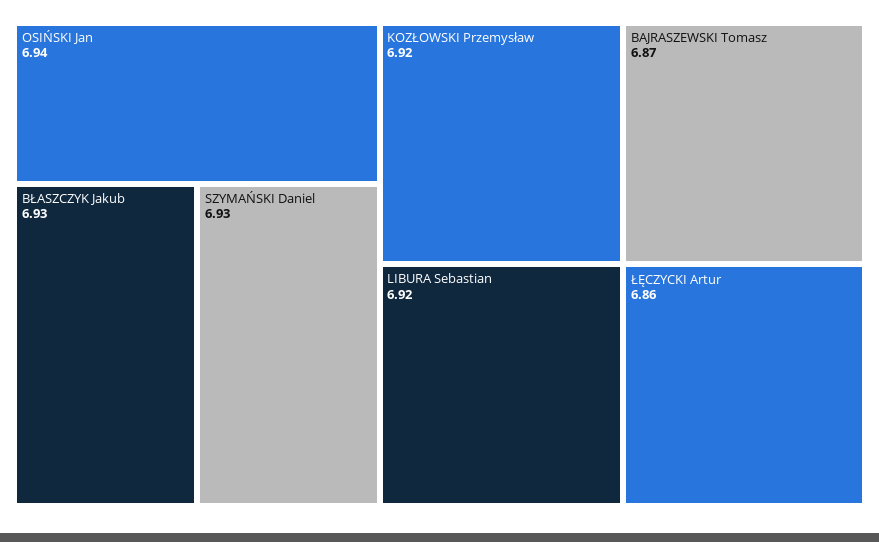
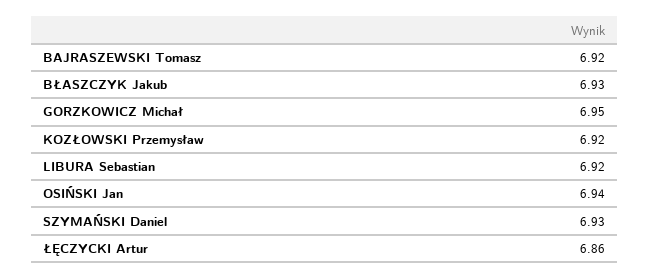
  {
    "OSIŃSKI Jan": 6.94,
    "BŁASZCZYK Jakub": 6.93,
    "SZYMAŃSKI Daniel": 6.93,
    "KOZŁOWSKI Przemysław": 6.92,
    "LIBURA Sebastian": 6.92,
-   "BAJRASZEWSKI Tomasz": 6.87,
+   "BAJRASZEWSKI Tomasz": 6.92,
-   "ŁĘCZYCKI Artur": 6.86
+   "ŁĘCZYCKI Artur": 6.86,
+   "GORZKOWICZ Michał": 6.95
  }

